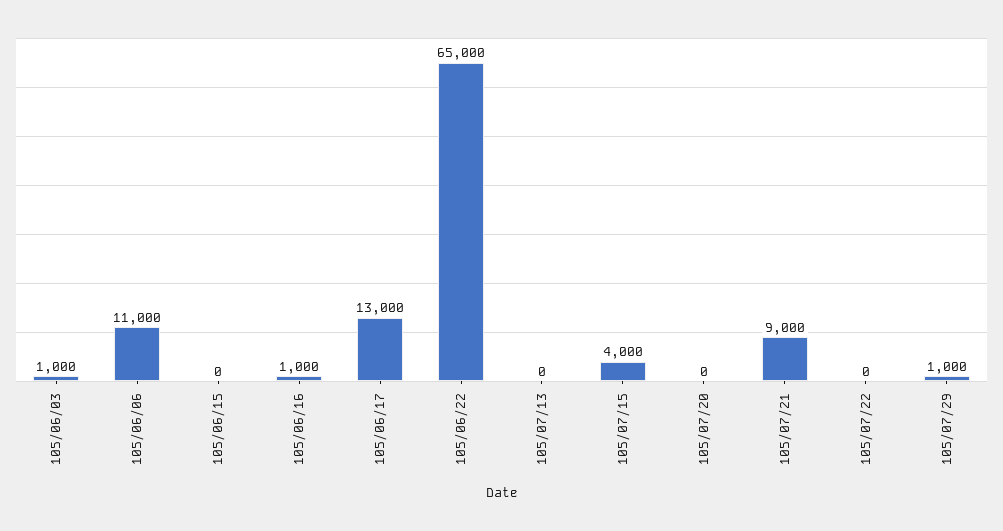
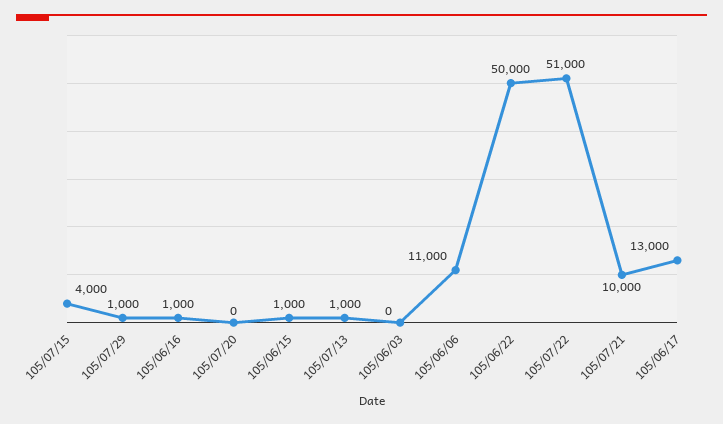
  {
-   "105/06/03": 1000,
+   "105/06/03": 0,
    "105/06/06": 11000,
-   "105/06/15": 0,
+   "105/06/15": 1000,
    "105/06/16": 1000,
    "105/06/17": 13000,
-   "105/06/22": 65000,
+   "105/06/22": 50000,
-   "105/07/13": 0,
+   "105/07/13": 1000,
    "105/07/15": 4000,
    "105/07/20": 0,
-   "105/07/21": 9000,
+   "105/07/21": 10000,
-   "105/07/22": 0,
+   "105/07/22": 51000,
    "105/07/29": 1000
  }

